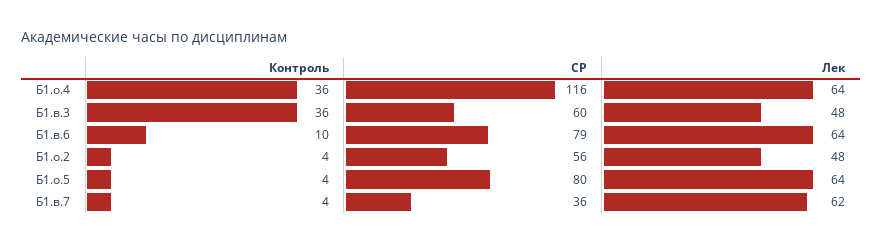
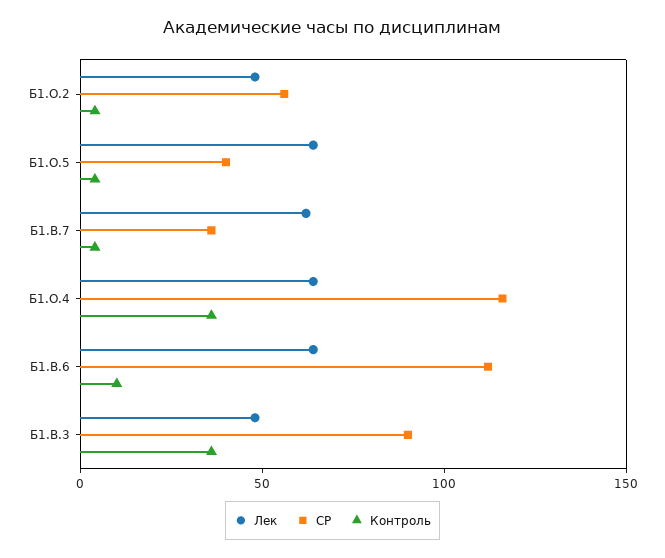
  {
    "Контроль": {
      "Б1.о.4": 36,
      "Б1.в.3": 36,
      "Б1.в.6": 10,
      "Б1.о.2": 4,
      "Б1.о.5": 4,
      "Б1.в.7": 4
    },
    "СР": {
      "Б1.о.4": 116,
-     "Б1.в.3": 60,
+     "Б1.в.3": 90,
-     "Б1.в.6": 79,
+     "Б1.в.6": 110,
      "Б1.о.2": 56,
-     "Б1.о.5": 80,
+     "Б1.о.5": 40,
      "Б1.в.7": 36
    },
    "Лек": {
      "Б1.о.4": 64,
      "Б1.в.3": 48,
      "Б1.в.6": 64,
      "Б1.о.2": 48,
      "Б1.о.5": 64,
      "Б1.в.7": 62
    }
  }

